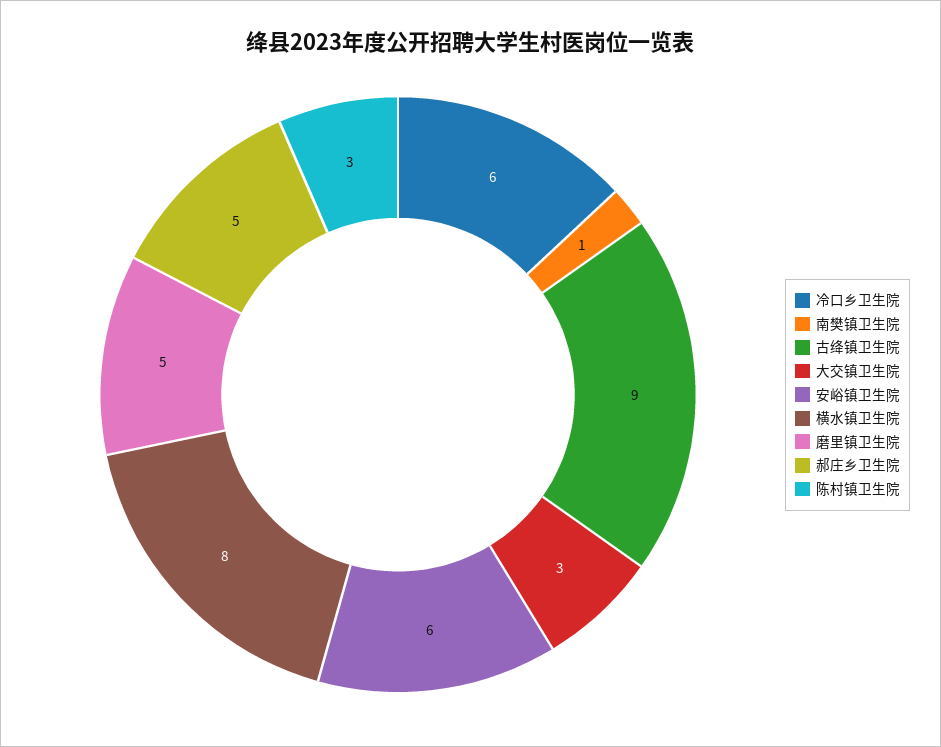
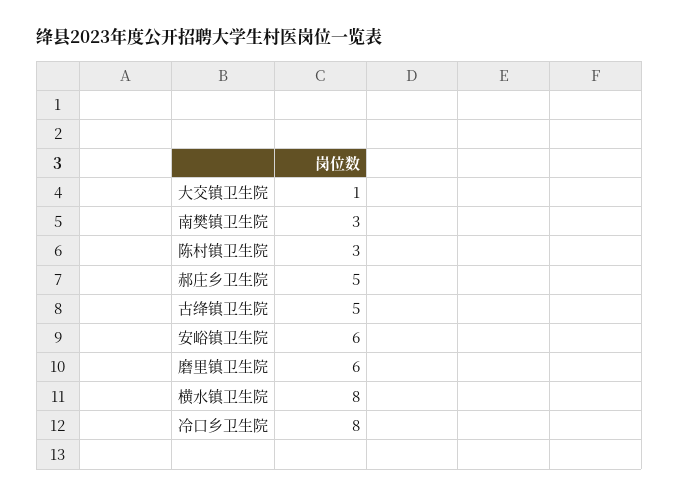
  {
-   "冷口乡卫生院": 6,
+   "冷口乡卫生院": 8,
-   "南樊镇卫生院": 1,
+   "南樊镇卫生院": 3,
-   "古绛镇卫生院": 9,
+   "古绛镇卫生院": 5,
-   "大交镇卫生院": 3,
+   "大交镇卫生院": 1,
    "安峪镇卫生院": 6,
    "横水镇卫生院": 8,
-   "磨里镇卫生院": 5,
+   "磨里镇卫生院": 6,
    "郝庄乡卫生院": 5,
    "陈村镇卫生院": 3
  }

